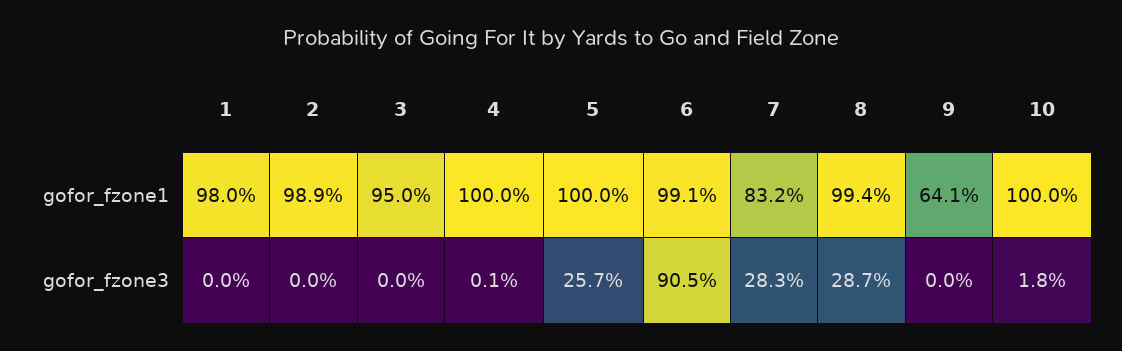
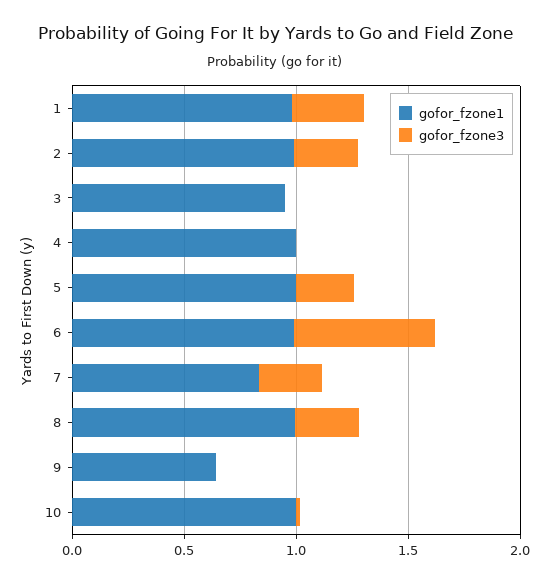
  {
    "gofor_fzone1": {
      "1": 0.98,
      "2": 0.989,
      "3": 0.95,
      "4": 1,
      "5": 1,
      "6": 0.991,
      "7": 0.832,
      "8": 0.994,
      "9": 0.641,
      "10": 1
    },
    "gofor_fzone3": {
-     "1": 0,
+     "1": 0.3,
-     "2": 0,
+     "2": 0.3,
      "3": 0,
      "4": 0.001,
      "5": 0.257,
-     "6": 0.905,
+     "6": 0.6,
      "7": 0.283,
      "8": 0.287,
      "9": 0,
      "10": 0.018
    }
  }

